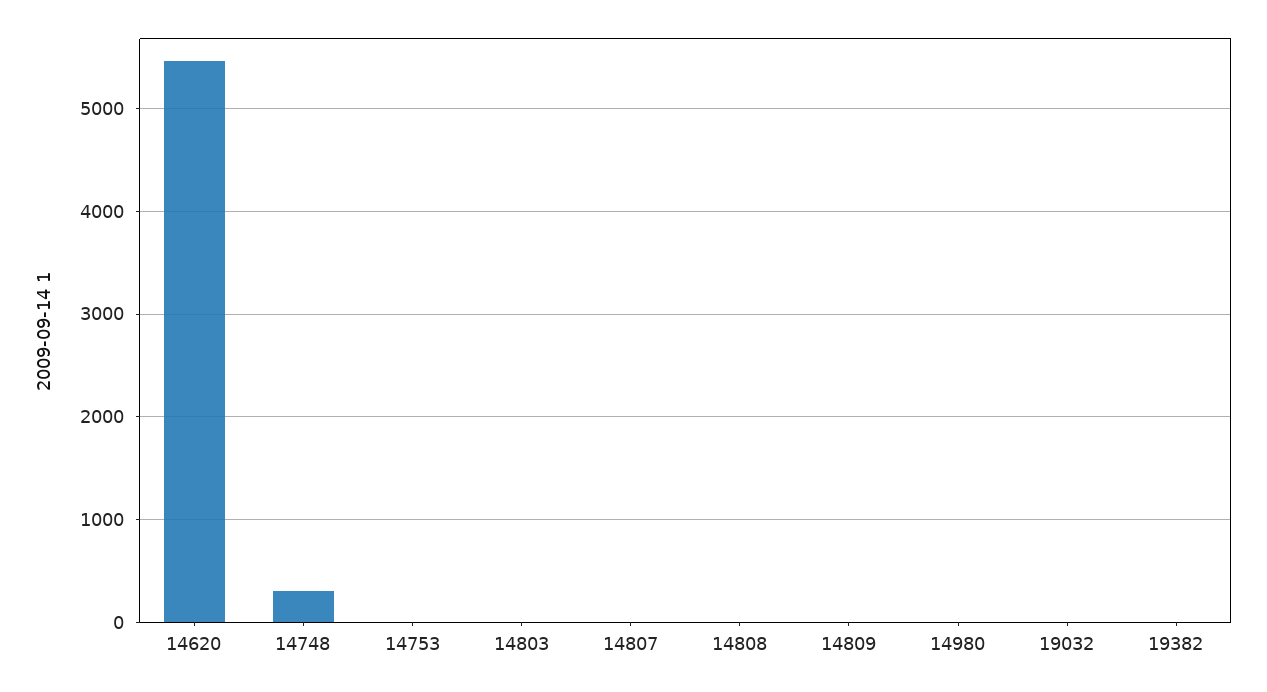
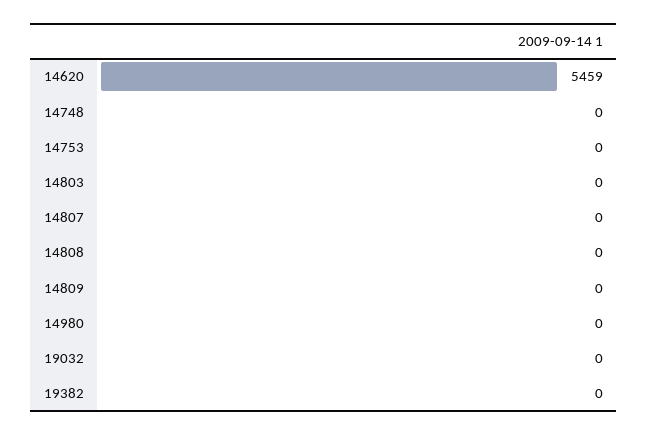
  {
    "14620": 5459,
-   "14748": 300,
+   "14748": 0,
    "14753": 0,
    "14803": 0,
    "14807": 0,
    "14808": 0,
    "14809": 0,
    "14980": 0,
    "19032": 0,
    "19382": 0
  }

